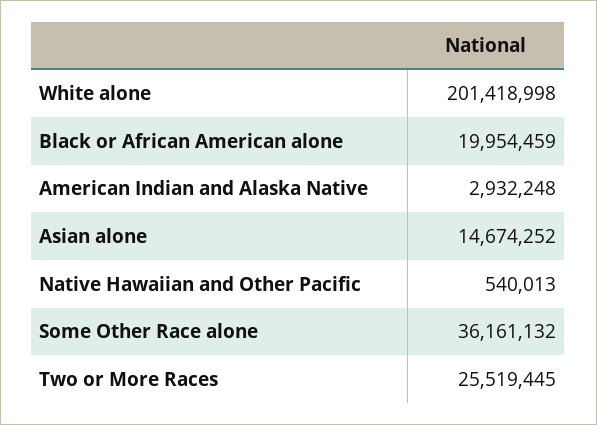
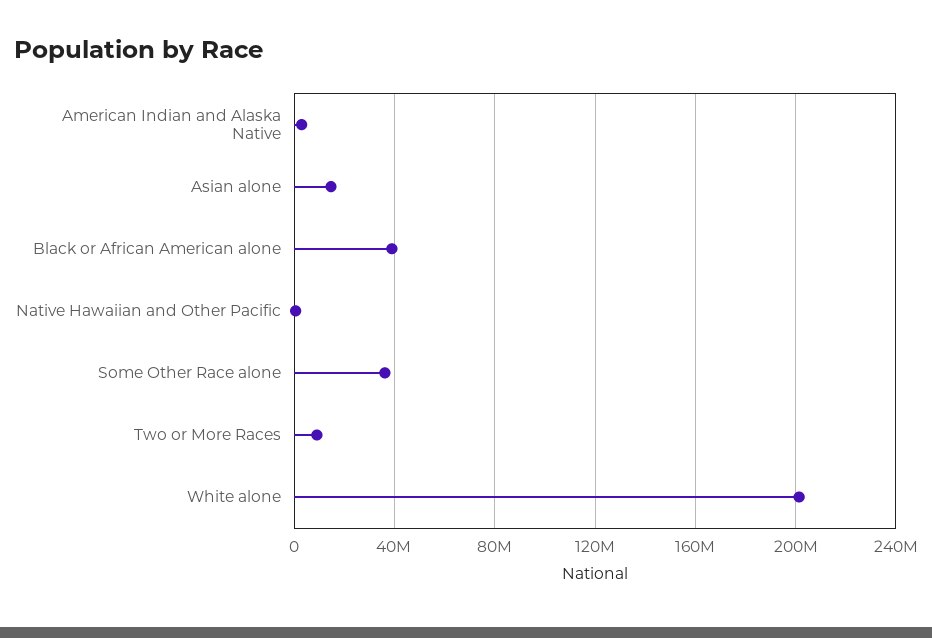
  {
    "White alone": 201418998,
-   "Black or African American alone": 19954459,
+   "Black or African American alone": 40000000,
    "American Indian and Alaska Native": 2932248,
    "Asian alone": 14674252,
    "Native Hawaiian and Other Pacific": 540013,
    "Some Other Race alone": 36161132,
-   "Two or More Races": 25519445
+   "Two or More Races": 10000000
  }

